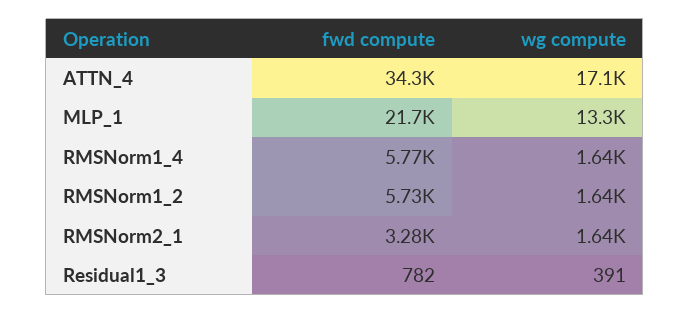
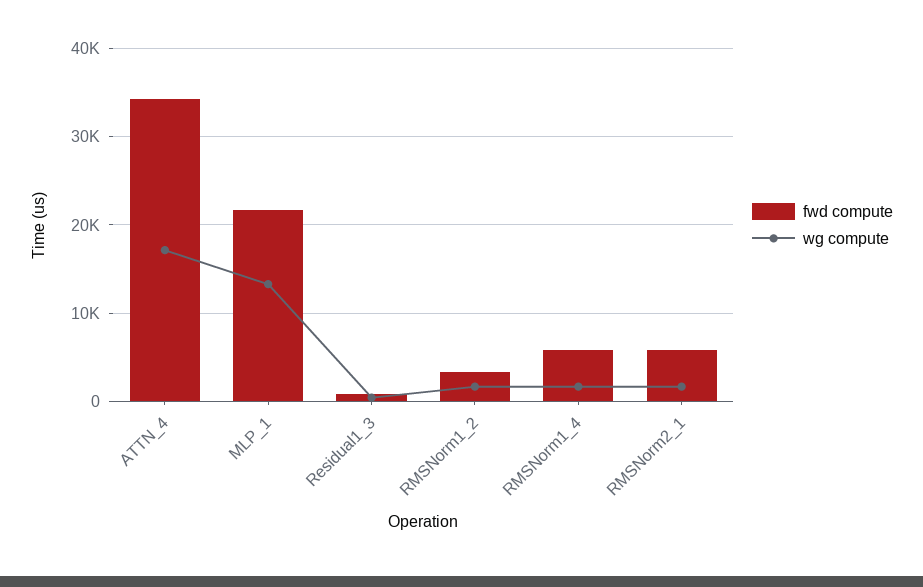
  {
    "fwd compute": {
      "ATTN_4": 34300,
      "MLP_1": 21700,
      "RMSNorm1_4": 5770,
-     "RMSNorm1_2": 5730,
+     "RMSNorm1_2": 3000,
-     "RMSNorm2_1": 3280,
+     "RMSNorm2_1": 6000,
      "Residual1_3": 782
    },
    "wg compute": {
      "ATTN_4": 17100,
      "MLP_1": 13300,
      "RMSNorm1_4": 1640,
      "RMSNorm1_2": 1640,
      "RMSNorm2_1": 1640,
      "Residual1_3": 391
    }
  }

